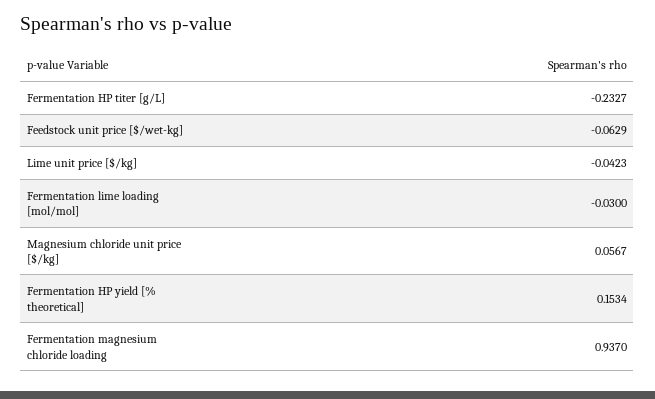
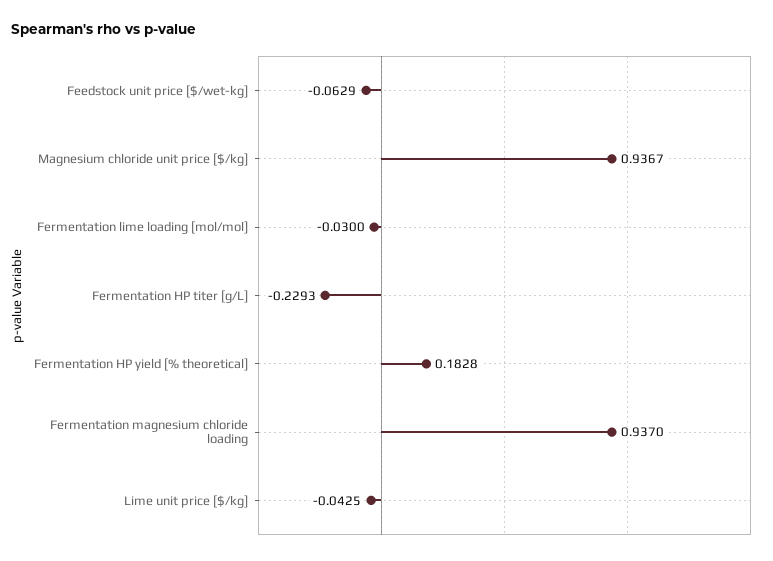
  {
-   "Fermentation HP titer [g/L]": -0.2327,
+   "Fermentation HP titer [g/L]": -0.2293,
    "Feedstock unit price [$/wet-kg]": -0.0629,
-   "Lime unit price [$/kg]": -0.0423,
+   "Lime unit price [$/kg]": -0.0425,
    "Fermentation lime loading [mol/mol]": -0.03,
-   "Magnesium chloride unit price [$/kg]": 0.0567,
+   "Magnesium chloride unit price [$/kg]": 0.9367,
-   "Fermentation HP yield [% theoretical]": 0.1534,
+   "Fermentation HP yield [% theoretical]": 0.1828,
    "Fermentation magnesium chloride loading": 0.937
  }

